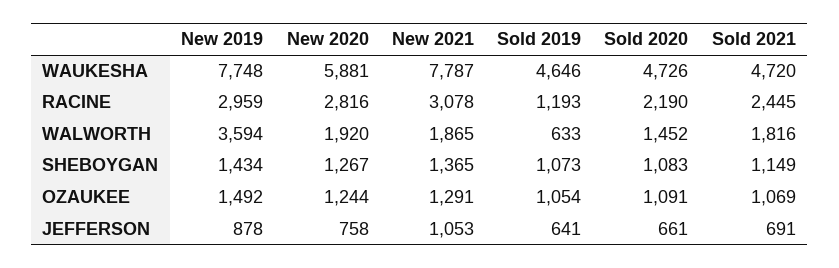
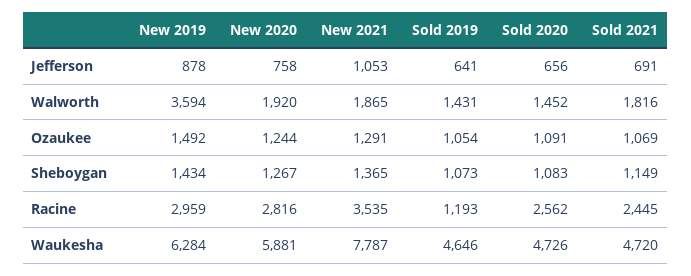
  {
    "New 2019": {
-     "WAUKESHA": 7748,
+     "WAUKESHA": 6284,
      "RACINE": 2959,
      "WALWORTH": 3594,
      "SHEBOYGAN": 1434,
      "OZAUKEE": 1492,
      "JEFFERSON": 878
    },
    "New 2020": {
      "WAUKESHA": 5881,
      "RACINE": 2816,
      "WALWORTH": 1920,
      "SHEBOYGAN": 1267,
      "OZAUKEE": 1244,
      "JEFFERSON": 758
    },
    "New 2021": {
      "WAUKESHA": 7787,
-     "RACINE": 3078,
+     "RACINE": 3535,
      "WALWORTH": 1865,
      "SHEBOYGAN": 1365,
      "OZAUKEE": 1291,
      "JEFFERSON": 1053
    },
    "Sold 2019": {
      "WAUKESHA": 4646,
      "RACINE": 1193,
-     "WALWORTH": 633,
+     "WALWORTH": 1431,
      "SHEBOYGAN": 1073,
      "OZAUKEE": 1054,
      "JEFFERSON": 641
    },
    "Sold 2020": {
      "WAUKESHA": 4726,
-     "RACINE": 2190,
+     "RACINE": 2562,
      "WALWORTH": 1452,
      "SHEBOYGAN": 1083,
      "OZAUKEE": 1091,
-     "JEFFERSON": 661
+     "JEFFERSON": 656
    },
    "Sold 2021": {
      "WAUKESHA": 4720,
      "RACINE": 2445,
      "WALWORTH": 1816,
      "SHEBOYGAN": 1149,
      "OZAUKEE": 1069,
      "JEFFERSON": 691
    }
  }

